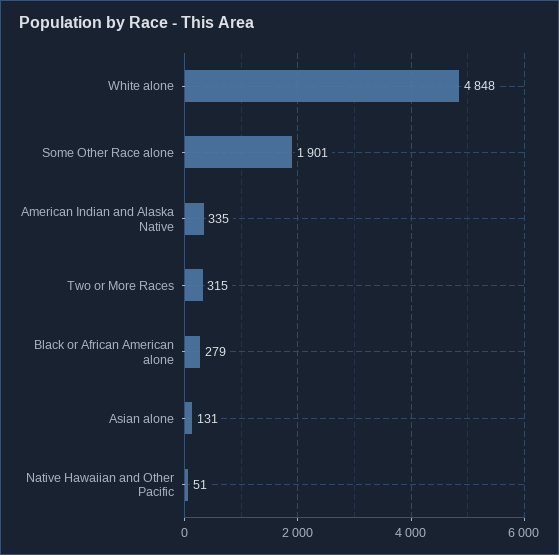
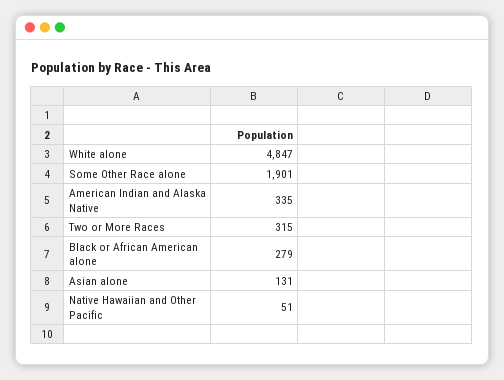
  {
-   "White alone": 4848,
+   "White alone": 4847,
    "Some Other Race alone": 1901,
    "American Indian and Alaska Native": 335,
    "Two or More Races": 315,
    "Black or African American alone": 279,
    "Asian alone": 131,
    "Native Hawaiian and Other Pacific": 51
  }

